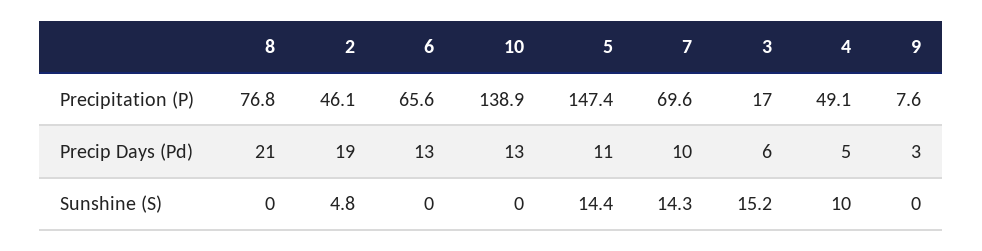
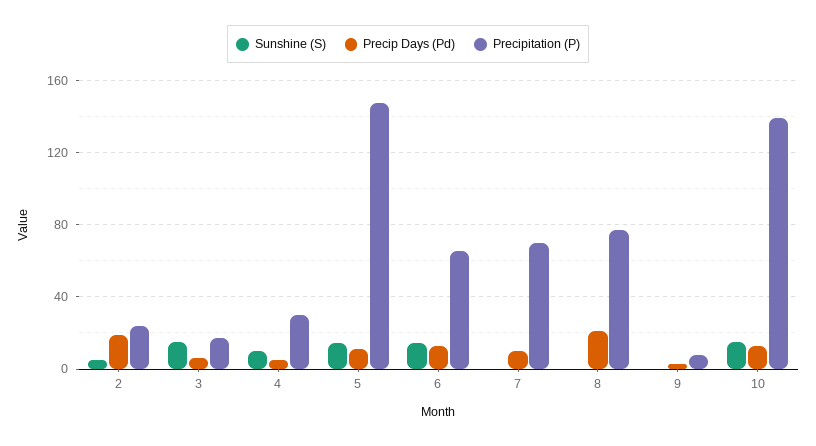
  {
    "Precipitation (P)": {
      "8": 76.8,
-     "2": 46.1,
+     "2": 25,
      "6": 65.6,
      "10": 138.9,
      "5": 147.4,
      "7": 69.6,
      "3": 17,
-     "4": 49.1,
+     "4": 30,
      "9": 7.6
    },
    "Precip Days (Pd)": {
      "8": 21,
      "2": 19,
      "6": 13,
      "10": 13,
      "5": 11,
      "7": 10,
      "3": 6,
      "4": 5,
      "9": 3
    },
    "Sunshine (S)": {
      "8": 0,
      "2": 4.8,
-     "6": 0,
+     "6": 15,
-     "10": 0,
+     "10": 15,
      "5": 14.4,
-     "7": 14.3,
+     "7": 0,
      "3": 15.2,
      "4": 10,
      "9": 0
    }
  }

